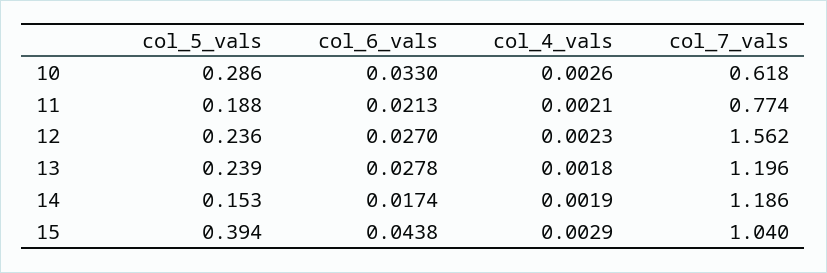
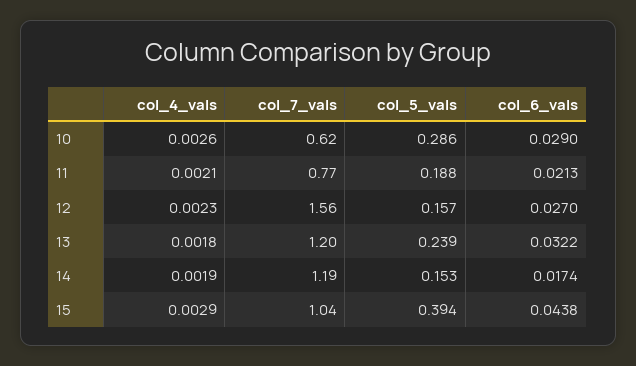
  {
    "col_5_vals": {
      "10": 0.286,
      "11": 0.188,
-     "12": 0.236,
+     "12": 0.157,
      "13": 0.239,
      "14": 0.153,
      "15": 0.394
    },
    "col_6_vals": {
-     "10": 0.033,
+     "10": 0.029,
      "11": 0.0213,
      "12": 0.027,
-     "13": 0.0278,
+     "13": 0.0322,
      "14": 0.0174,
      "15": 0.0438
    },
    "col_4_vals": {
      "10": 0.0026,
      "11": 0.0021,
      "12": 0.0023,
      "13": 0.0018,
      "14": 0.0019,
      "15": 0.0029
    },
    "col_7_vals": {
      "10": 0.618,
      "11": 0.774,
      "12": 1.562,
      "13": 1.196,
      "14": 1.186,
      "15": 1.04
    }
  }

